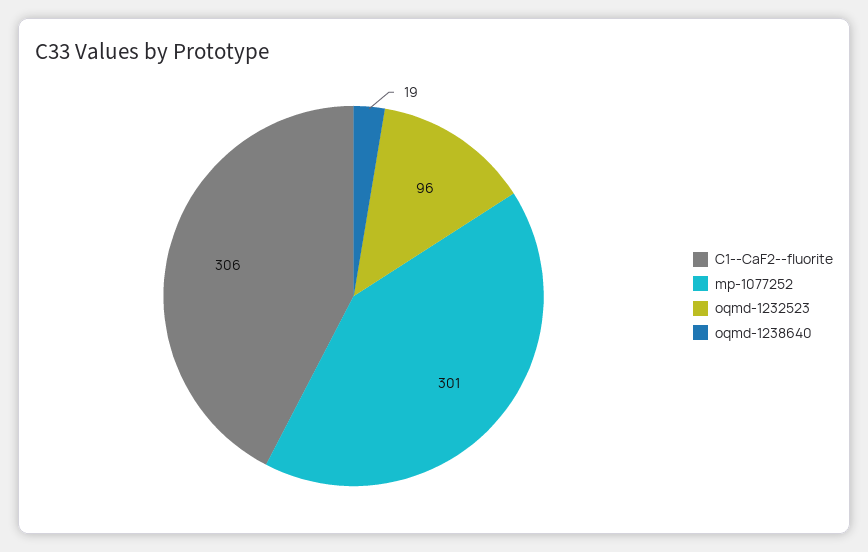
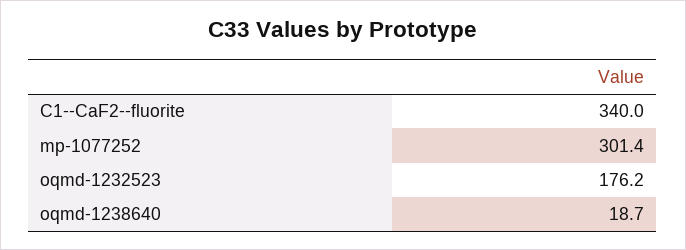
  {
-   "C1--CaF2--fluorite": 306,
+   "C1--CaF2--fluorite": 340,
    "mp-1077252": 301.4,
-   "oqmd-1232523": 96,
+   "oqmd-1232523": 176.2,
    "oqmd-1238640": 18.7
  }

